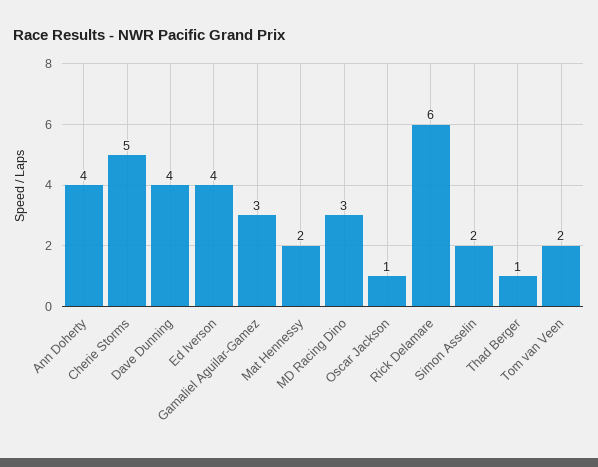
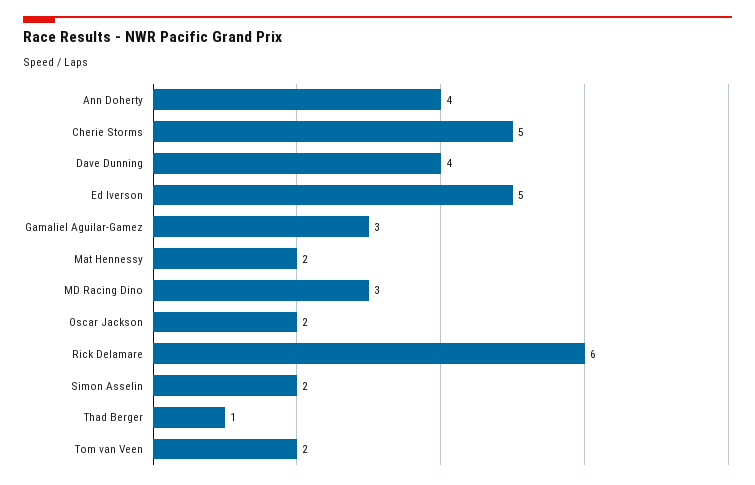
  {
    "Ann Doherty": 4,
    "Cherie Storms": 5,
    "Dave Dunning": 4,
-   "Ed Iverson": 4,
+   "Ed Iverson": 5,
    "Gamaliel Aguilar-Gamez": 3,
    "Mat Hennessy": 2,
    "MD Racing Dino": 3,
-   "Oscar Jackson": 1,
+   "Oscar Jackson": 2,
    "Rick Delamare": 6,
    "Simon Asselin": 2,
    "Thad Berger": 1,
    "Tom van Veen": 2
  }

